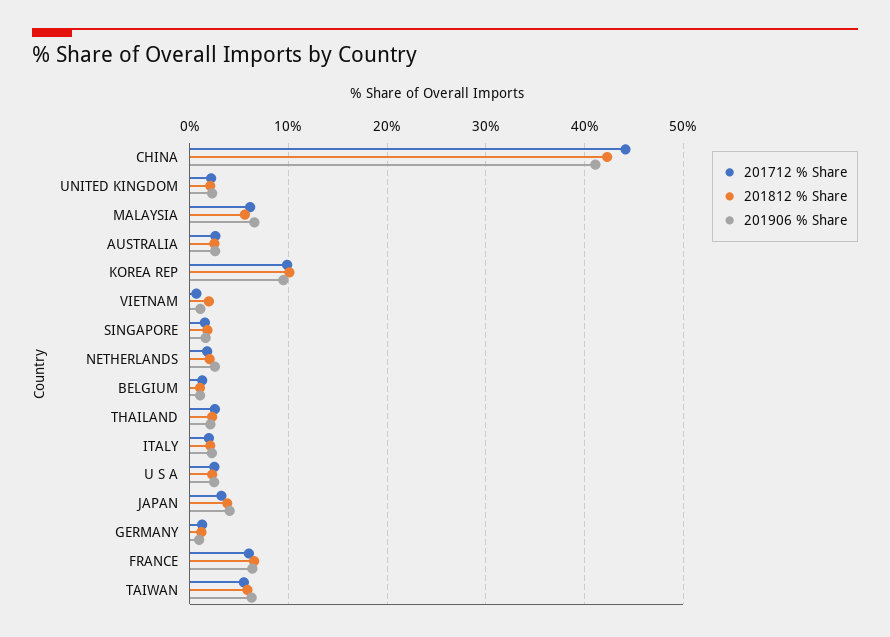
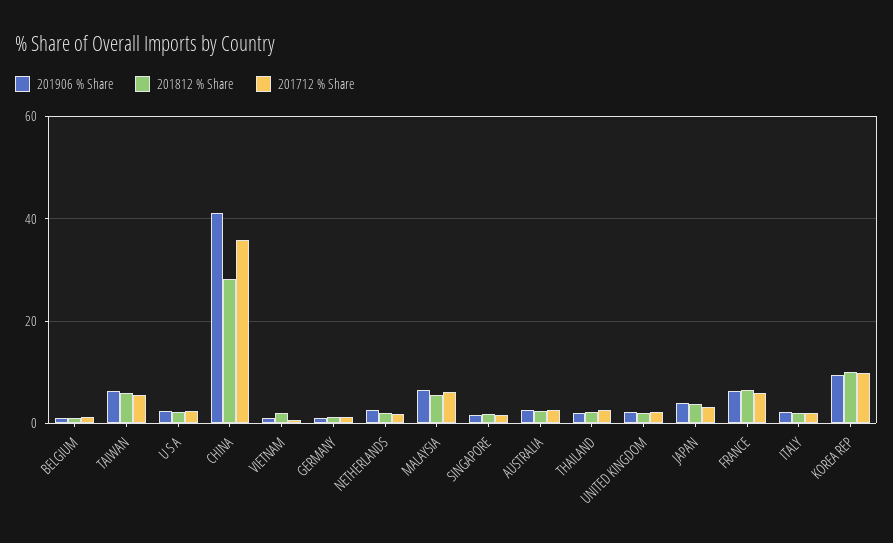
  {
    "201712 % Share": {
-     "CHINA": 44,
+     "CHINA": 36,
      "UNITED KINGDOM": 2,
      "MALAYSIA": 6,
      "AUSTRALIA": 3,
      "KOREA REP": 10,
      "VIETNAM": 1,
      "SINGAPORE": 2,
      "NETHERLANDS": 2,
      "BELGIUM": 1,
      "THAILAND": 3,
      "ITALY": 2,
      "U S A": 2,
      "JAPAN": 3,
      "GERMANY": 1,
      "FRANCE": 6,
      "TAIWAN": 5
    },
    "201812 % Share": {
-     "CHINA": 42,
+     "CHINA": 28,
      "UNITED KINGDOM": 2,
      "MALAYSIA": 6,
      "AUSTRALIA": 2,
      "KOREA REP": 10,
      "VIETNAM": 2,
      "SINGAPORE": 2,
      "NETHERLANDS": 2,
      "BELGIUM": 1,
      "THAILAND": 2,
      "ITALY": 2,
      "U S A": 2,
      "JAPAN": 4,
      "GERMANY": 1,
      "FRANCE": 7,
      "TAIWAN": 6
    },
    "201906 % Share": {
      "CHINA": 41,
      "UNITED KINGDOM": 2,
      "MALAYSIA": 7,
      "AUSTRALIA": 3,
      "KOREA REP": 9,
      "VIETNAM": 1,
      "SINGAPORE": 2,
      "NETHERLANDS": 3,
      "BELGIUM": 1,
      "THAILAND": 2,
      "ITALY": 2,
      "U S A": 2,
      "JAPAN": 4,
      "GERMANY": 1,
      "FRANCE": 6,
      "TAIWAN": 6
    }
  }

